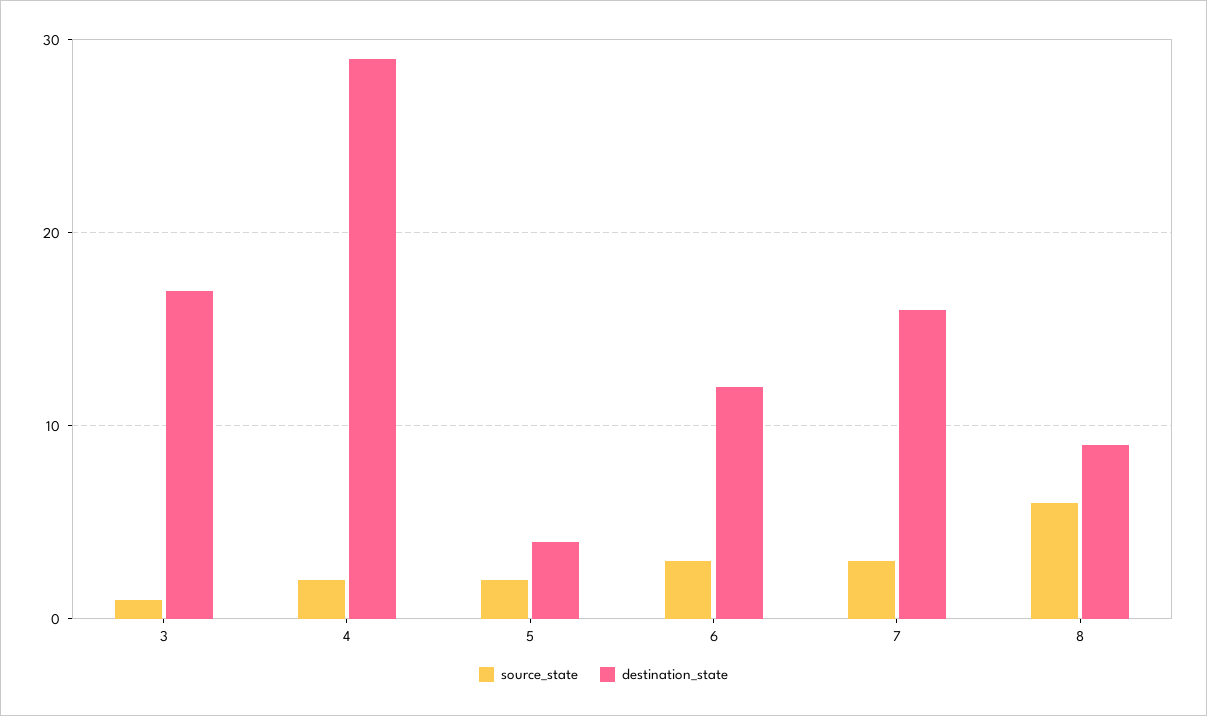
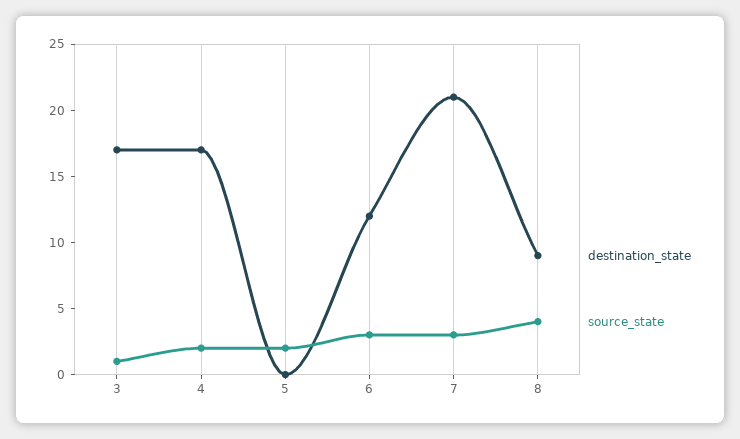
  {
    "source_state": {
      "3": 1,
      "4": 2,
      "5": 2,
      "6": 3,
      "7": 3,
-     "8": 6
+     "8": 4
    },
    "destination_state": {
      "3": 17,
-     "4": 29,
+     "4": 17,
-     "5": 4,
+     "5": 0,
      "6": 12,
-     "7": 16,
+     "7": 21,
      "8": 9
    }
  }

